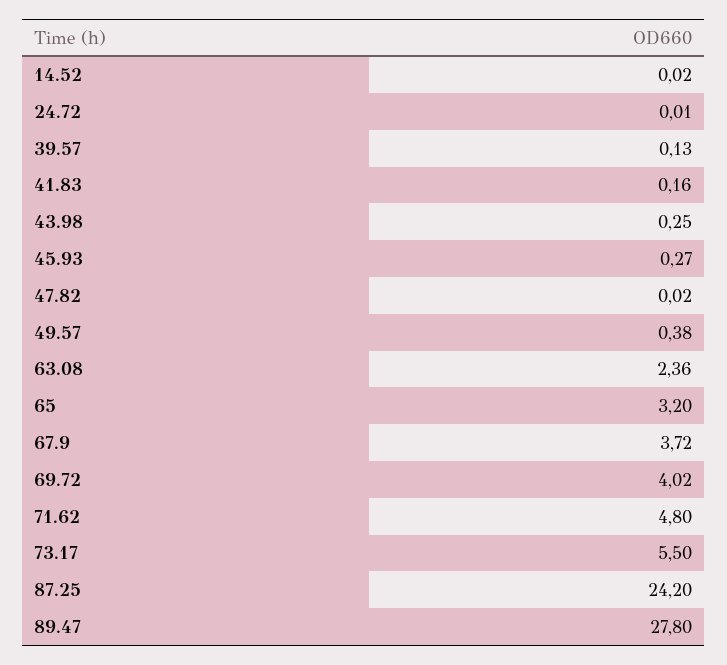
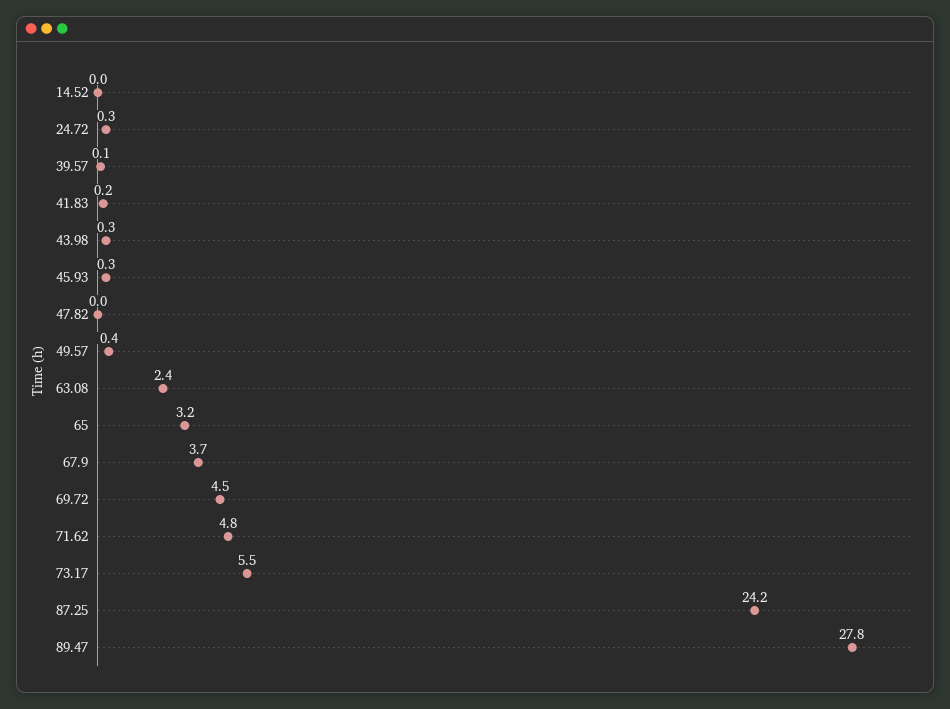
  {
    "14.52": 0.02,
-   "24.72": 0.01,
+   "24.72": 0.3,
    "39.57": 0.13,
    "41.83": 0.16,
    "43.98": 0.25,
    "45.93": 0.27,
    "47.82": 0.02,
    "49.57": 0.38,
    "63.08": 2.36,
    "65": 3.2,
    "67.9": 3.72,
-   "69.72": 4.02,
+   "69.72": 4.5,
    "71.62": 4.8,
    "73.17": 5.5,
    "87.25": 24.2,
    "89.47": 27.8
  }

